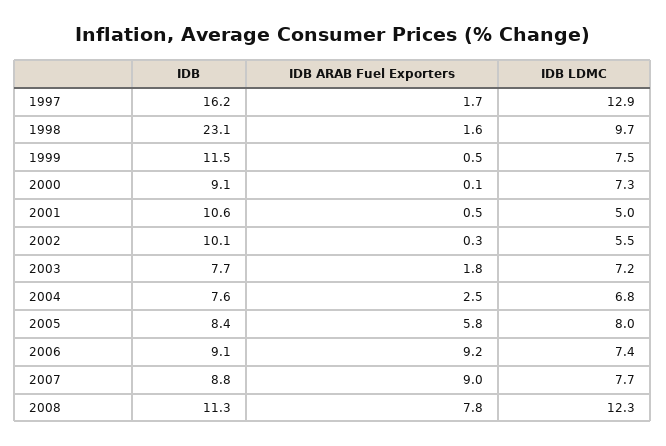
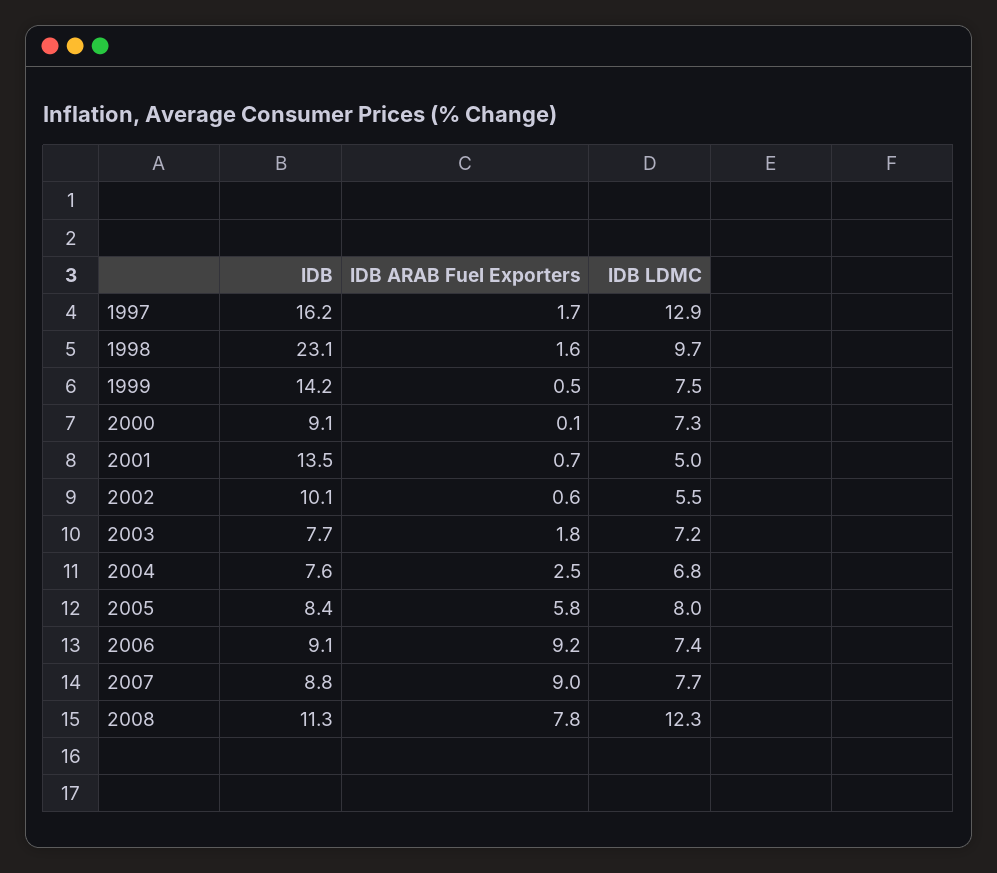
  {
    "IDB": {
      "1997": 16.2,
      "1998": 23.1,
-     "1999": 11.5,
+     "1999": 14.2,
      "2000": 9.1,
-     "2001": 10.6,
+     "2001": 13.5,
      "2002": 10.1,
      "2003": 7.7,
      "2004": 7.6,
      "2005": 8.4,
      "2006": 9.1,
      "2007": 8.8,
      "2008": 11.3
    },
    "IDB ARAB Fuel Exporters": {
      "1997": 1.7,
      "1998": 1.6,
      "1999": 0.5,
      "2000": 0.1,
-     "2001": 0.5,
+     "2001": 0.7,
-     "2002": 0.3,
+     "2002": 0.6,
      "2003": 1.8,
      "2004": 2.5,
      "2005": 5.8,
      "2006": 9.2,
      "2007": 9,
      "2008": 7.8
    },
    "IDB LDMC": {
      "1997": 12.9,
      "1998": 9.7,
      "1999": 7.5,
      "2000": 7.3,
      "2001": 5,
      "2002": 5.5,
      "2003": 7.2,
      "2004": 6.8,
      "2005": 8,
      "2006": 7.4,
      "2007": 7.7,
      "2008": 12.3
    }
  }

